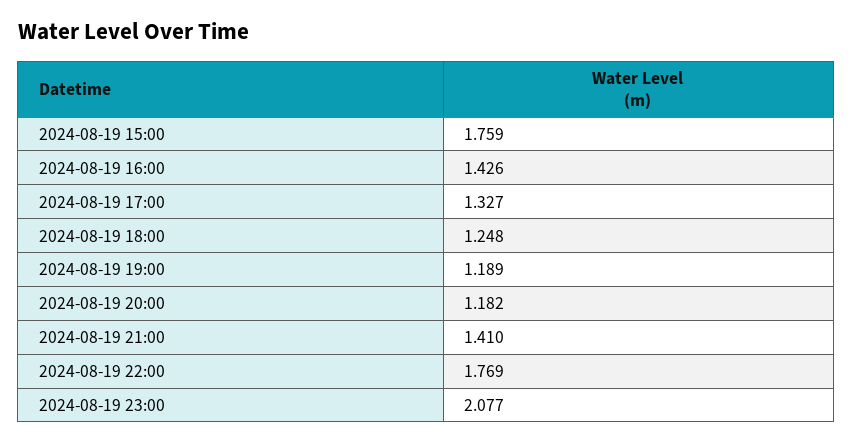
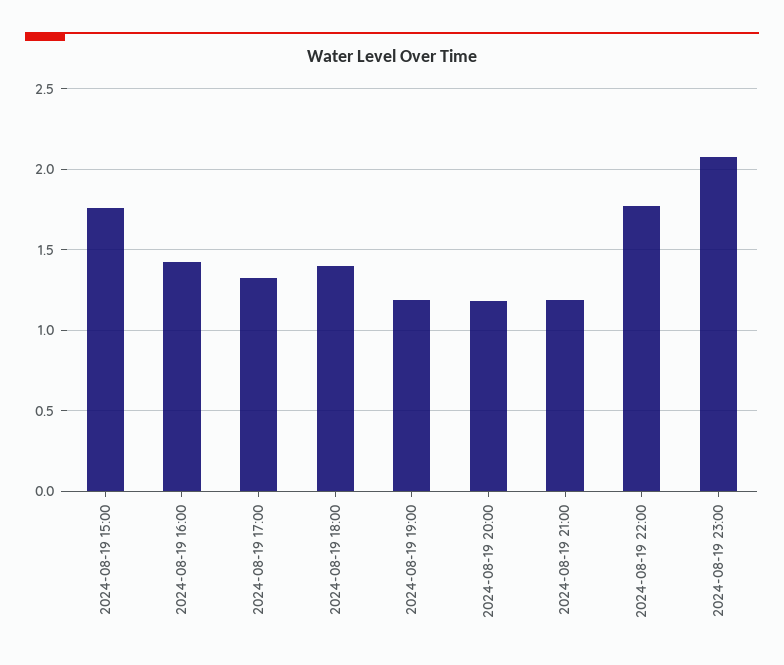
  {
    "2024-08-19 15:00": 1.759,
    "2024-08-19 16:00": 1.426,
    "2024-08-19 17:00": 1.327,
-   "2024-08-19 18:00": 1.248,
+   "2024-08-19 18:00": 1.4,
    "2024-08-19 19:00": 1.189,
    "2024-08-19 20:00": 1.182,
-   "2024-08-19 21:00": 1.41,
+   "2024-08-19 21:00": 1.2,
    "2024-08-19 22:00": 1.769,
    "2024-08-19 23:00": 2.077
  }

